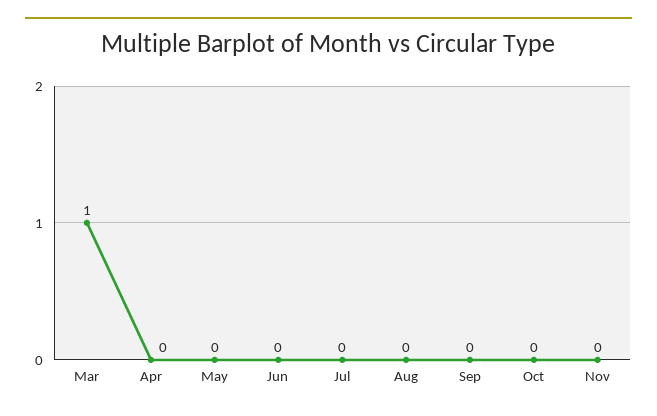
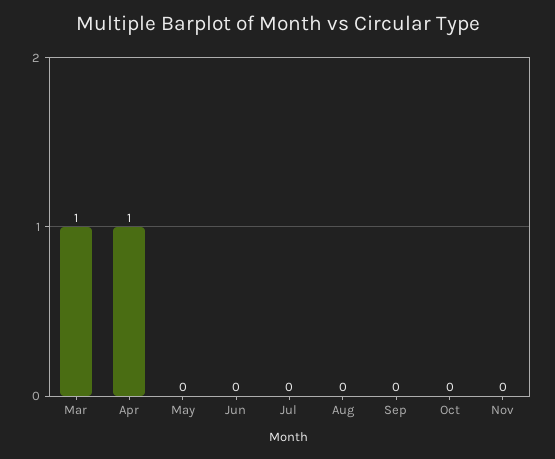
  {
    "Mar": 1,
-   "Apr": 0,
+   "Apr": 1,
    "May": 0,
    "Jun": 0,
    "Jul": 0,
    "Aug": 0,
    "Sep": 0,
    "Oct": 0,
    "Nov": 0
  }

